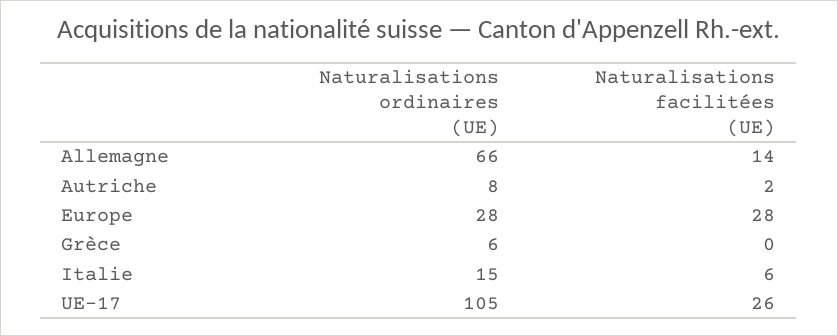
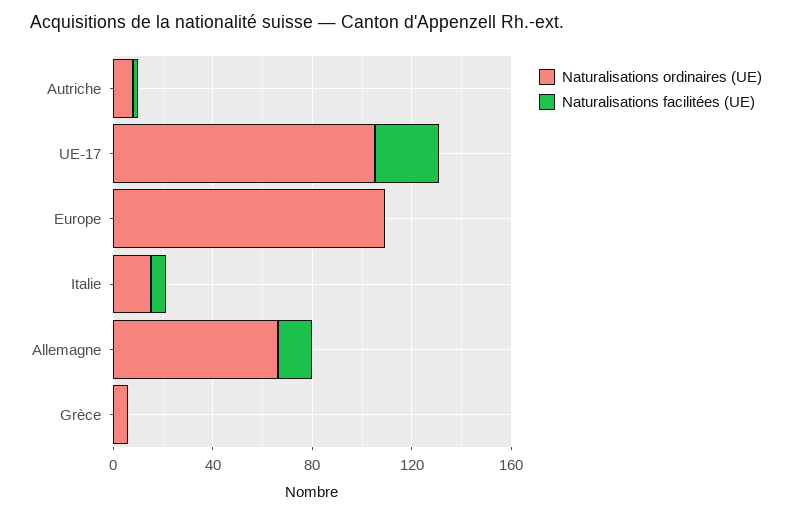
  {
    "Naturalisations ordinaires (UE)": {
      "Allemagne": 66,
      "Autriche": 8,
-     "Europe": 28,
+     "Europe": 110,
      "Grèce": 6,
      "Italie": 15,
      "UE-17": 105
    },
    "Naturalisations facilitées (UE)": {
      "Allemagne": 14,
      "Autriche": 2,
-     "Europe": 28,
+     "Europe": 0,
      "Grèce": 0,
      "Italie": 6,
      "UE-17": 26
    }
  }

